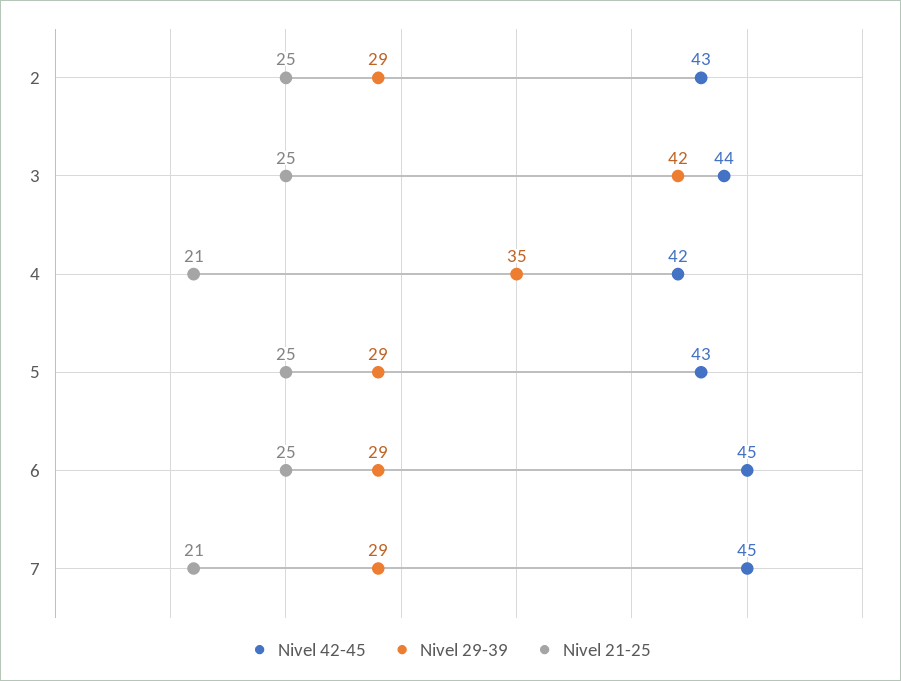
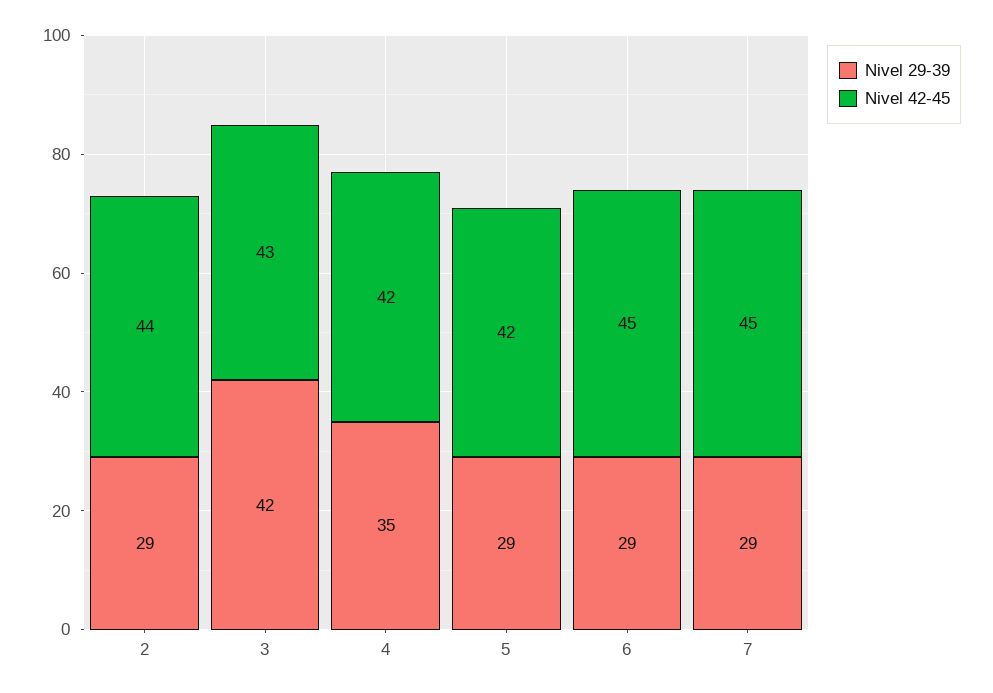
  {
    "Nivel 42-45": {
-     "2": 43,
+     "2": 44,
-     "3": 44,
+     "3": 43,
      "4": 42,
-     "5": 43,
+     "5": 42,
      "6": 45,
      "7": 45
    },
    "Nivel 29-39": {
      "2": 29,
      "3": 42,
      "4": 35,
      "5": 29,
      "6": 29,
      "7": 29
-   },
+   }
-   "Nivel 21-25": {
-     "2": 25,
-     "3": 25,
-     "4": 21,
-     "5": 25,
-     "6": 25,
-     "7": 21
-   }
  }

